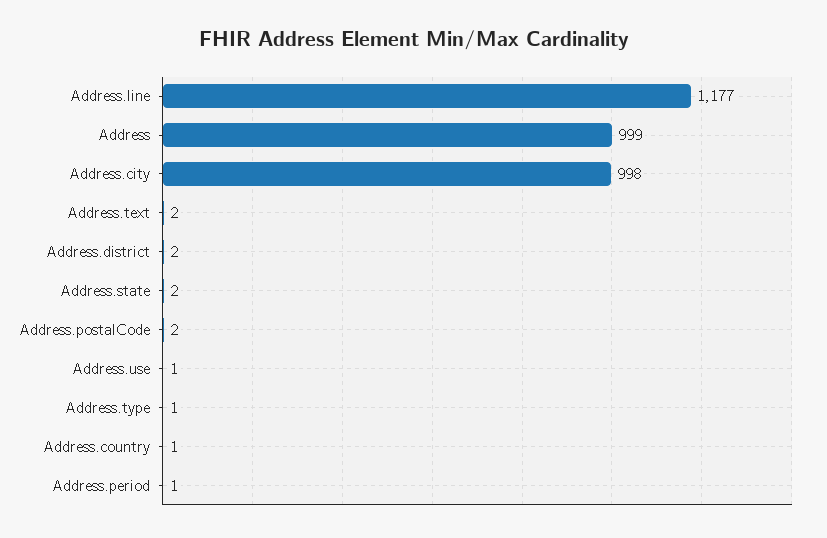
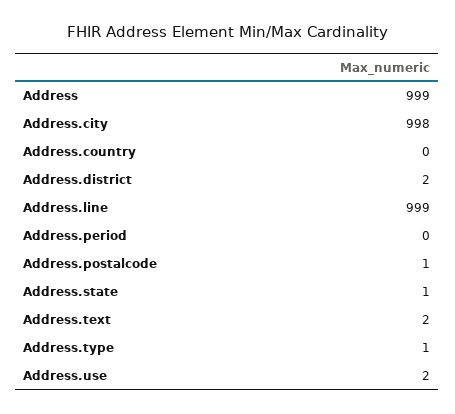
  {
-   "Address.line": 1177,
+   "Address.line": 999,
    "Address": 999,
    "Address.city": 998,
    "Address.text": 2,
    "Address.district": 2,
-   "Address.state": 2,
+   "Address.state": 1,
-   "Address.postalCode": 2,
+   "Address.postalCode": 1,
-   "Address.use": 1,
+   "Address.use": 2,
    "Address.type": 1,
-   "Address.country": 1,
+   "Address.country": 0,
-   "Address.period": 1
+   "Address.period": 0
  }

